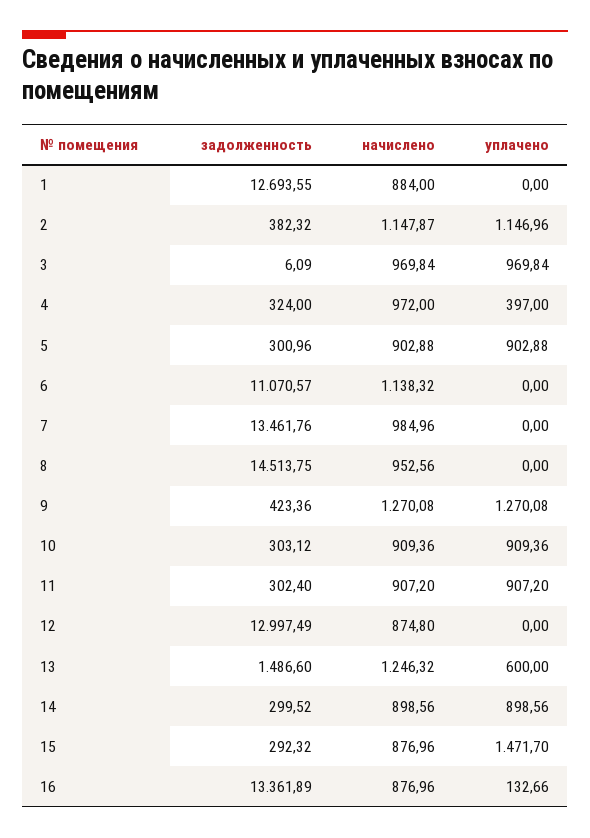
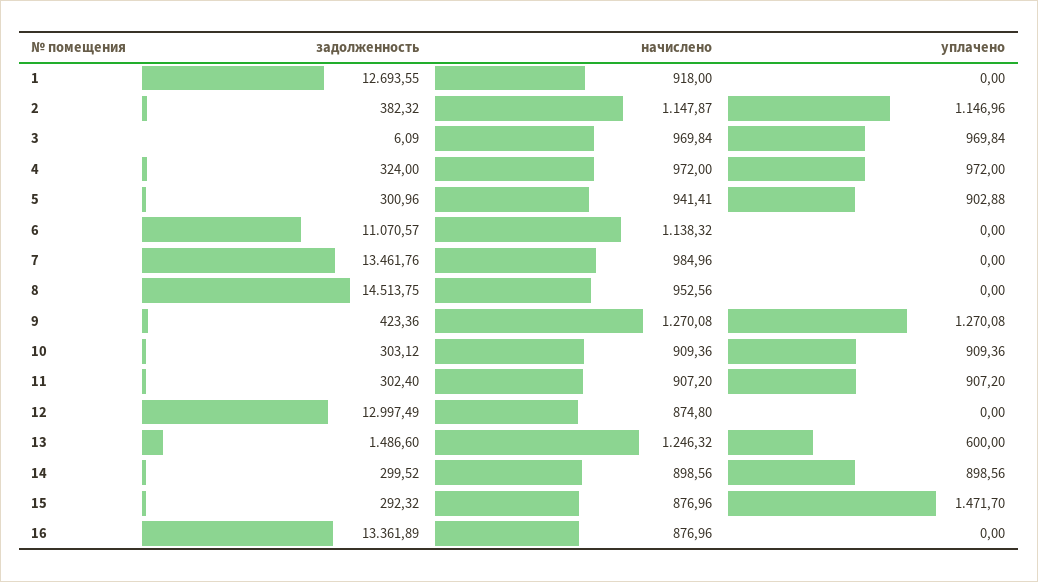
  {
    "задолженность": {
      "1": 12693.55,
      "2": 382.32,
      "3": 6.09,
      "4": 324,
      "5": 300.96,
      "6": 11070.57,
      "7": 13461.76,
      "8": 14513.75,
      "9": 423.36,
      "10": 303.12,
      "11": 302.4,
      "12": 12997.49,
      "13": 1486.6,
      "14": 299.52,
      "15": 292.32,
      "16": 13361.89
    },
    "начислено": {
-     "1": 884,
+     "1": 918,
      "2": 1147.87,
      "3": 969.84,
      "4": 972,
-     "5": 902.88,
+     "5": 941.41,
      "6": 1138.32,
      "7": 984.96,
      "8": 952.56,
      "9": 1270.08,
      "10": 909.36,
      "11": 907.2,
      "12": 874.8,
      "13": 1246.32,
      "14": 898.56,
      "15": 876.96,
      "16": 876.96
    },
    "уплачено": {
      "1": 0,
      "2": 1146.96,
      "3": 969.84,
-     "4": 397,
+     "4": 972,
      "5": 902.88,
      "6": 0,
      "7": 0,
      "8": 0,
      "9": 1270.08,
      "10": 909.36,
      "11": 907.2,
      "12": 0,
      "13": 600,
      "14": 898.56,
      "15": 1471.7,
-     "16": 132.66
+     "16": 0
    }
  }

